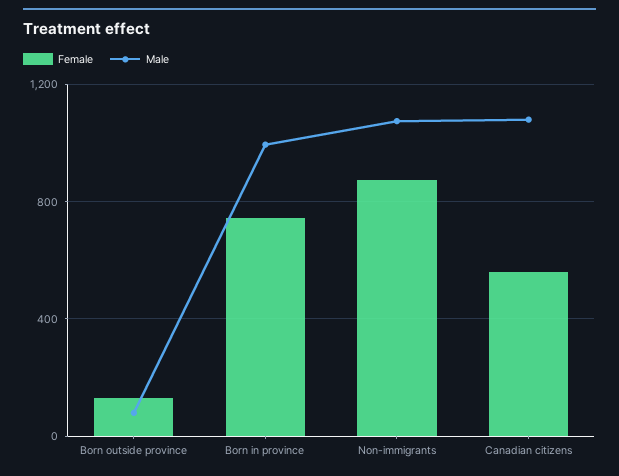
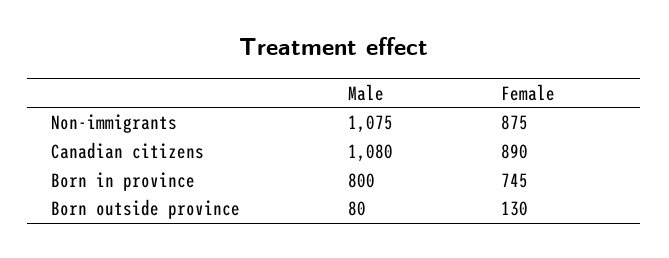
  {
    "Female": {
      "Born outside province": 130,
      "Born in province": 745,
      "Non-immigrants": 875,
-     "Canadian citizens": 550
+     "Canadian citizens": 890
    },
    "Male": {
      "Born outside province": 80,
-     "Born in province": 1000,
+     "Born in province": 800,
      "Non-immigrants": 1075,
      "Canadian citizens": 1080
    }
  }

